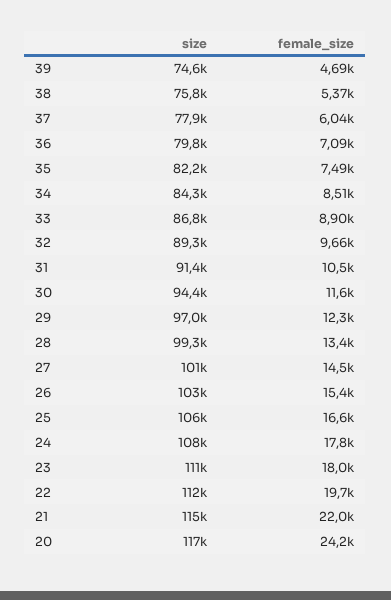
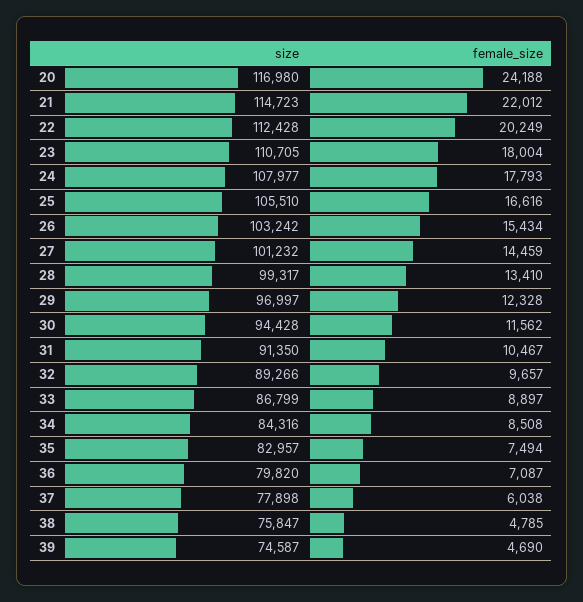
  {
    "size": {
      "39": 74587,
      "38": 75847,
      "37": 77898,
      "36": 79820,
-     "35": 82200,
+     "35": 82957,
      "34": 84316,
      "33": 86799,
      "32": 89266,
      "31": 91350,
      "30": 94428,
      "29": 96997,
      "28": 99317,
      "27": 101232,
      "26": 103242,
      "25": 105510,
      "24": 107977,
      "23": 110705,
      "22": 112428,
      "21": 114723,
      "20": 116980
    },
    "female_size": {
      "39": 4690,
-     "38": 5370,
+     "38": 4785,
      "37": 6038,
      "36": 7087,
      "35": 7494,
      "34": 8508,
      "33": 8897,
      "32": 9657,
      "31": 10467,
      "30": 11562,
      "29": 12328,
      "28": 13410,
      "27": 14459,
      "26": 15434,
      "25": 16616,
      "24": 17793,
      "23": 18004,
-     "22": 19700,
+     "22": 20249,
      "21": 22012,
      "20": 24188
    }
  }

